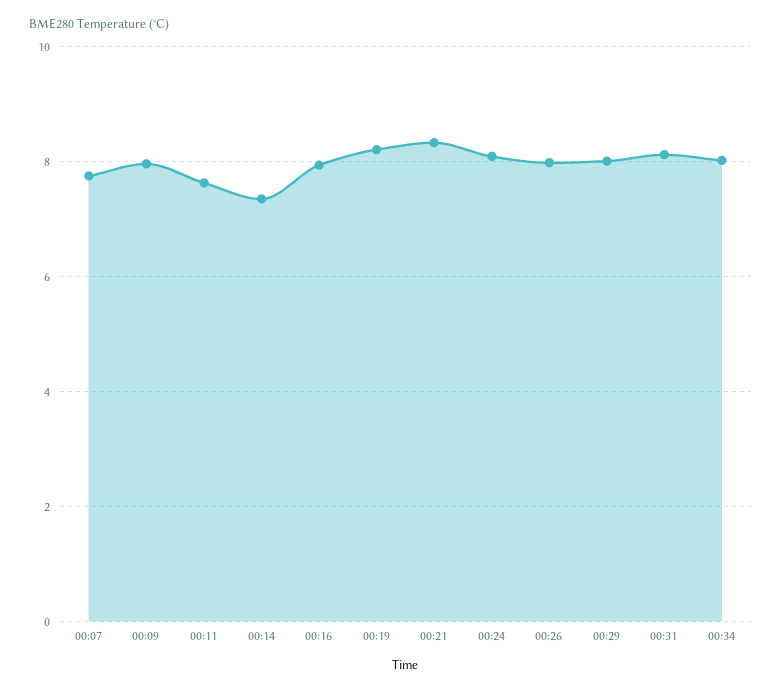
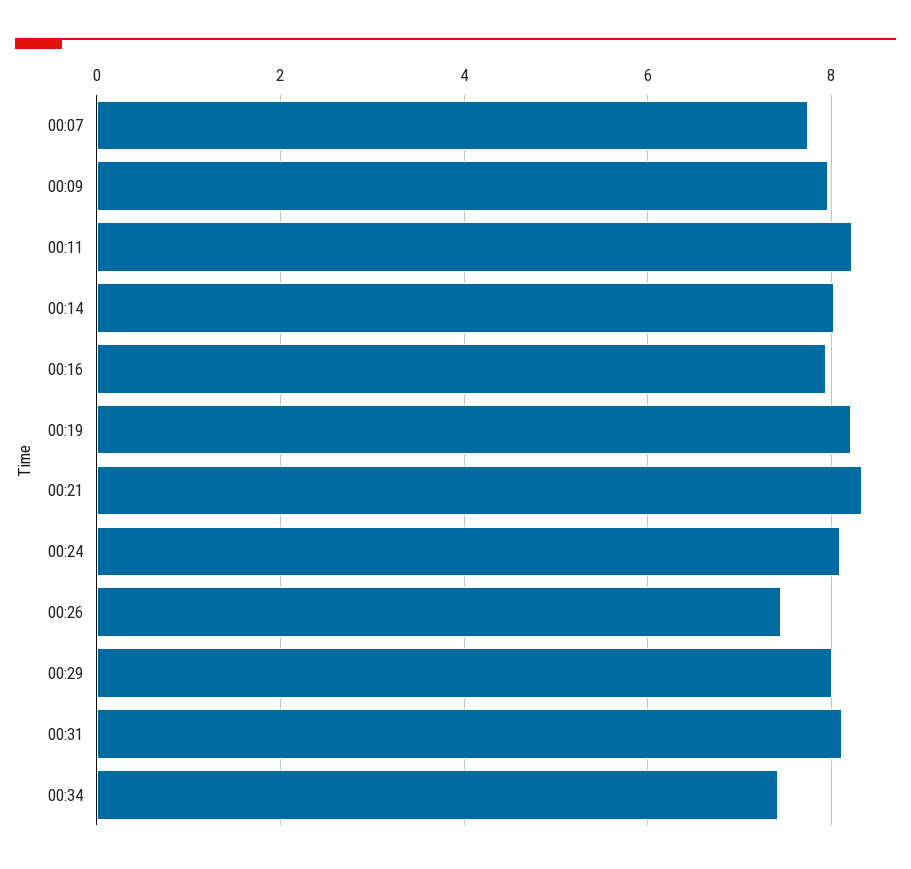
  {
    "00:07": 7.8,
    "00:09": 8,
-   "00:11": 7.6,
+   "00:11": 8.2,
-   "00:14": 7.4,
+   "00:14": 8,
    "00:16": 8,
    "00:19": 8.2,
    "00:21": 8.4,
    "00:24": 8,
-   "00:26": 8,
+   "00:26": 7.4,
    "00:29": 8,
    "00:31": 8.2,
-   "00:34": 8
+   "00:34": 7.4
  }

